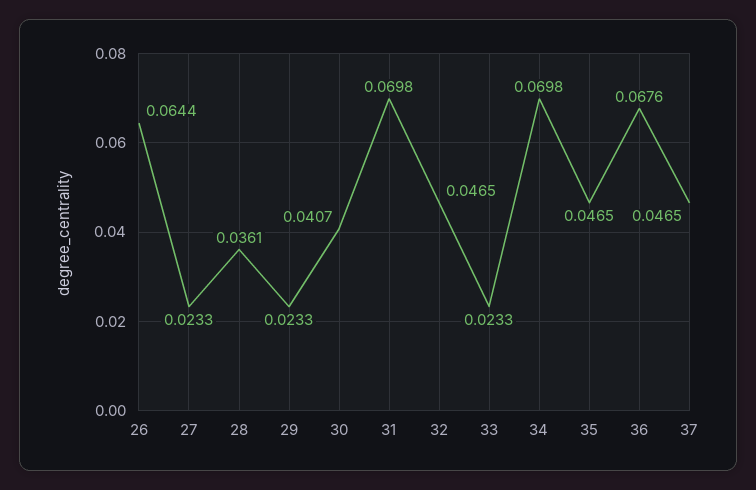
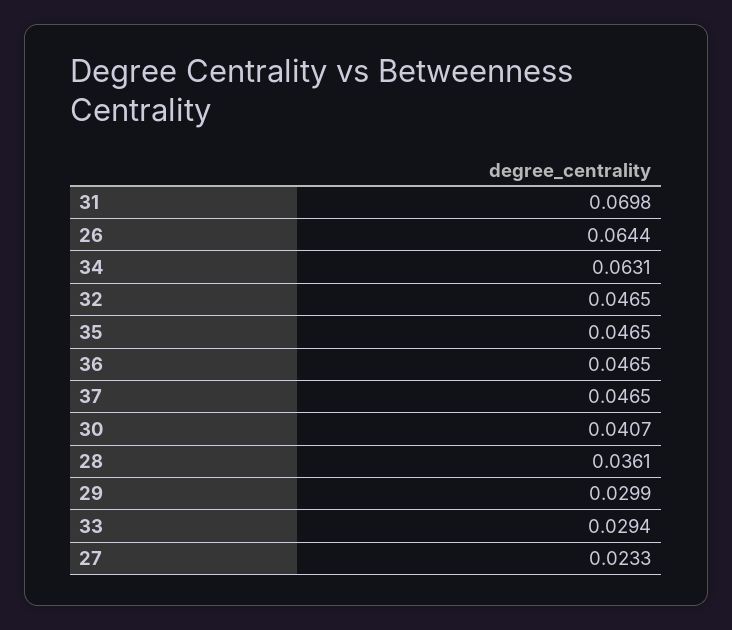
  {
    "26": 0.0644,
    "27": 0.0233,
    "28": 0.0361,
-   "29": 0.0233,
+   "29": 0.0299,
    "30": 0.0407,
    "31": 0.0698,
    "32": 0.0465,
-   "33": 0.0233,
+   "33": 0.0294,
-   "34": 0.0698,
+   "34": 0.0631,
    "35": 0.0465,
-   "36": 0.0676,
+   "36": 0.0465,
    "37": 0.0465
  }

